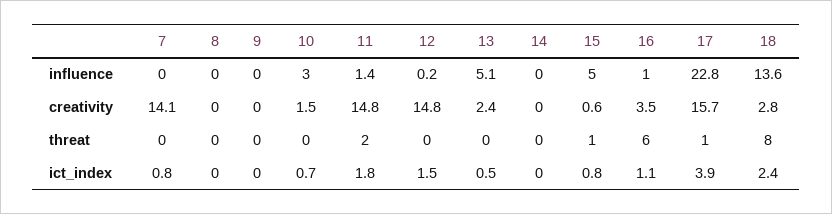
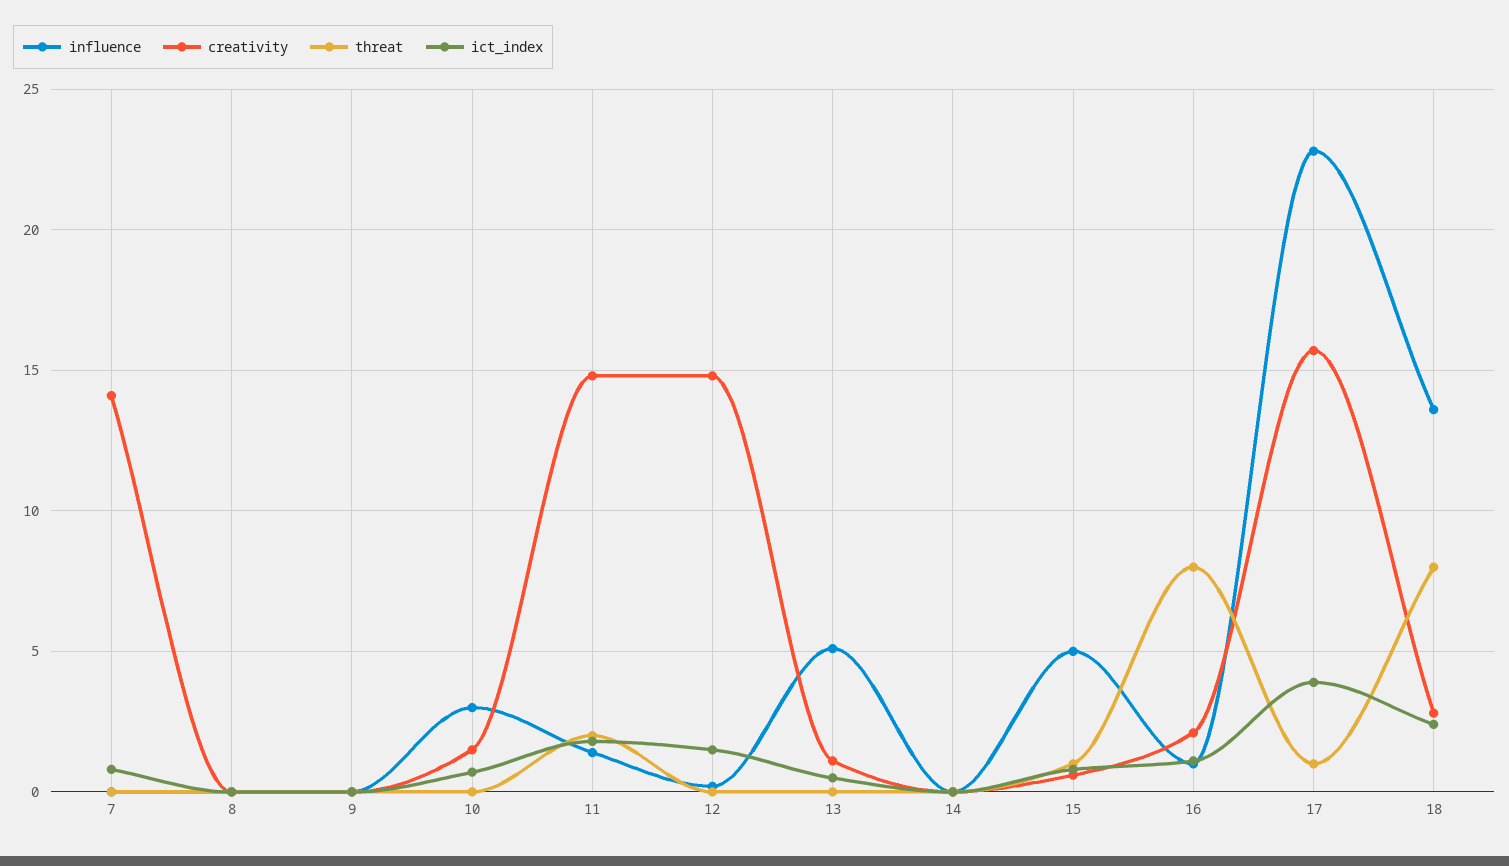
  {
    "influence": {
      "7": 0,
      "8": 0,
      "9": 0,
      "10": 3,
      "11": 1.4,
      "12": 0.2,
      "13": 5.1,
      "14": 0,
      "15": 5,
      "16": 1,
      "17": 22.8,
      "18": 13.6
    },
    "creativity": {
      "7": 14.1,
      "8": 0,
      "9": 0,
      "10": 1.5,
      "11": 14.8,
      "12": 14.8,
-     "13": 2.4,
+     "13": 1,
      "14": 0,
      "15": 0.6,
-     "16": 3.5,
+     "16": 2,
      "17": 15.7,
      "18": 2.8
    },
    "threat": {
      "7": 0,
      "8": 0,
      "9": 0,
      "10": 0,
      "11": 2,
      "12": 0,
      "13": 0,
      "14": 0,
      "15": 1,
-     "16": 6,
+     "16": 8,
      "17": 1,
      "18": 8
    },
    "ict_index": {
      "7": 0.8,
      "8": 0,
      "9": 0,
      "10": 0.7,
      "11": 1.8,
      "12": 1.5,
      "13": 0.5,
      "14": 0,
      "15": 0.8,
      "16": 1.1,
      "17": 3.9,
      "18": 2.4
    }
  }

